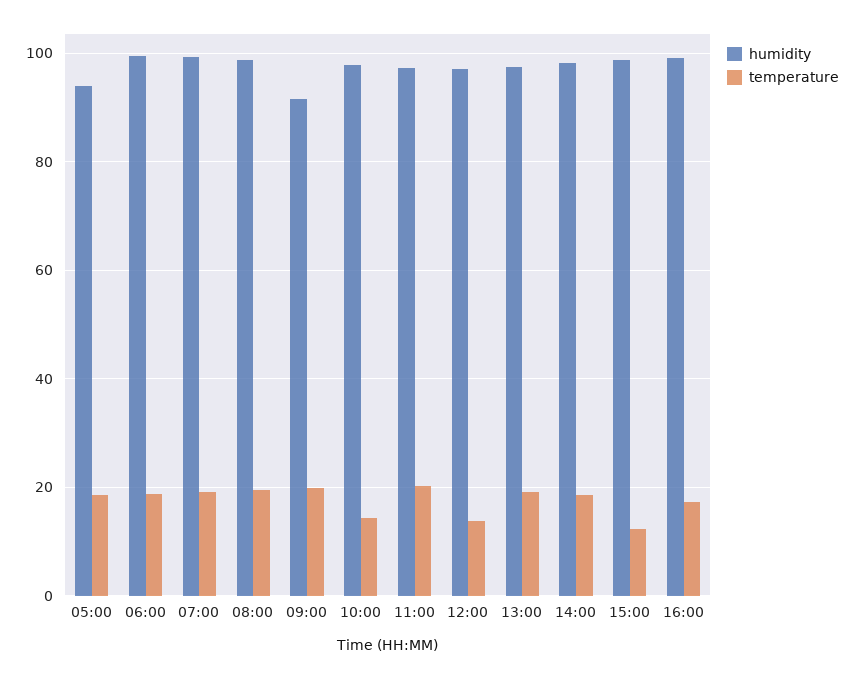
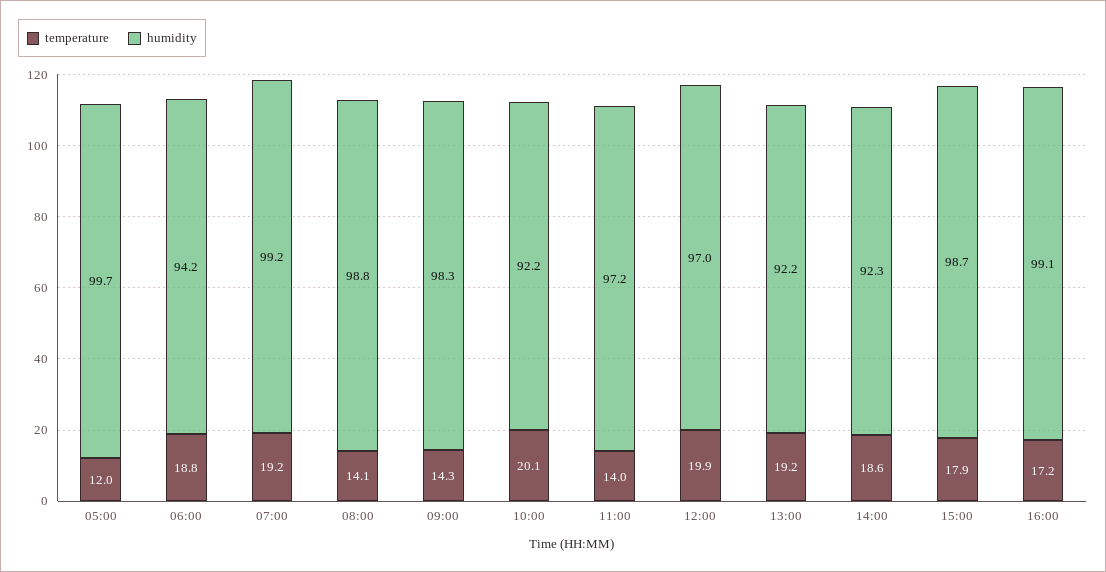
  {
    "humidity": {
-     "05:00": 94,
+     "05:00": 99.7,
-     "06:00": 100,
+     "06:00": 94.2,
      "07:00": 99.2,
      "08:00": 98.8,
-     "09:00": 92,
+     "09:00": 98.3,
-     "10:00": 98,
+     "10:00": 92.2,
      "11:00": 97.2,
      "12:00": 97,
-     "13:00": 98,
+     "13:00": 92.2,
-     "14:00": 98,
+     "14:00": 92.3,
      "15:00": 98.7,
      "16:00": 99.1
    },
    "temperature": {
-     "05:00": 18,
+     "05:00": 12,
      "06:00": 18.8,
      "07:00": 19.2,
-     "08:00": 20,
+     "08:00": 14.1,
-     "09:00": 20,
+     "09:00": 14.3,
-     "10:00": 14,
+     "10:00": 20.1,
-     "11:00": 20,
+     "11:00": 14,
-     "12:00": 14,
+     "12:00": 19.9,
      "13:00": 19.2,
      "14:00": 18.6,
-     "15:00": 12,
+     "15:00": 17.9,
      "16:00": 17.2
    }
  }

